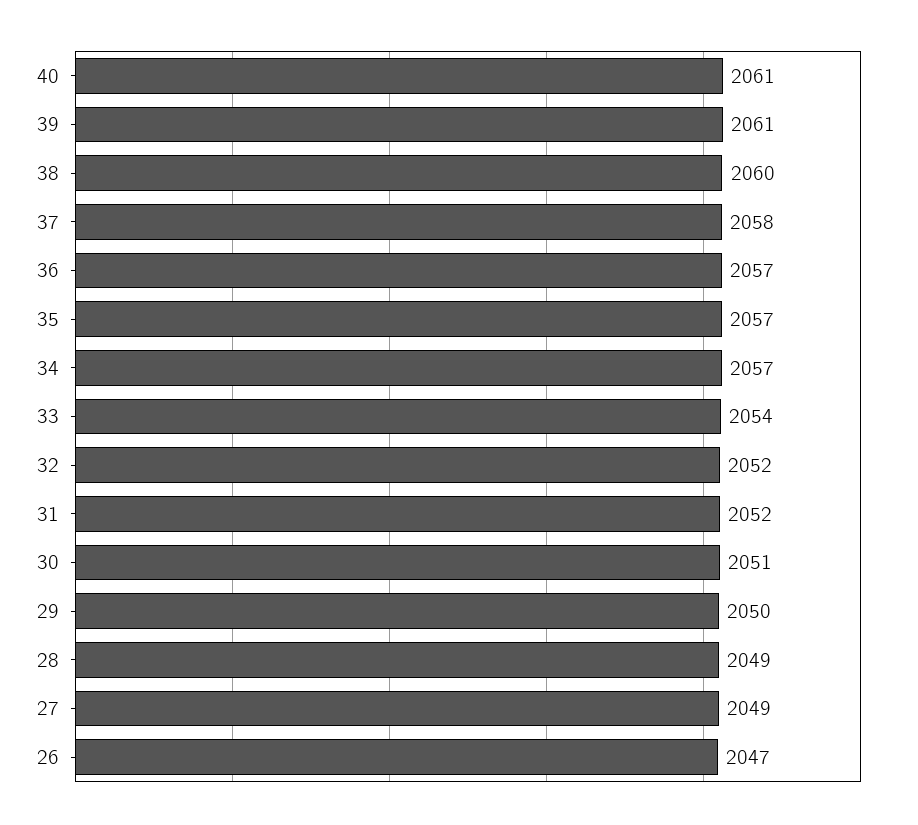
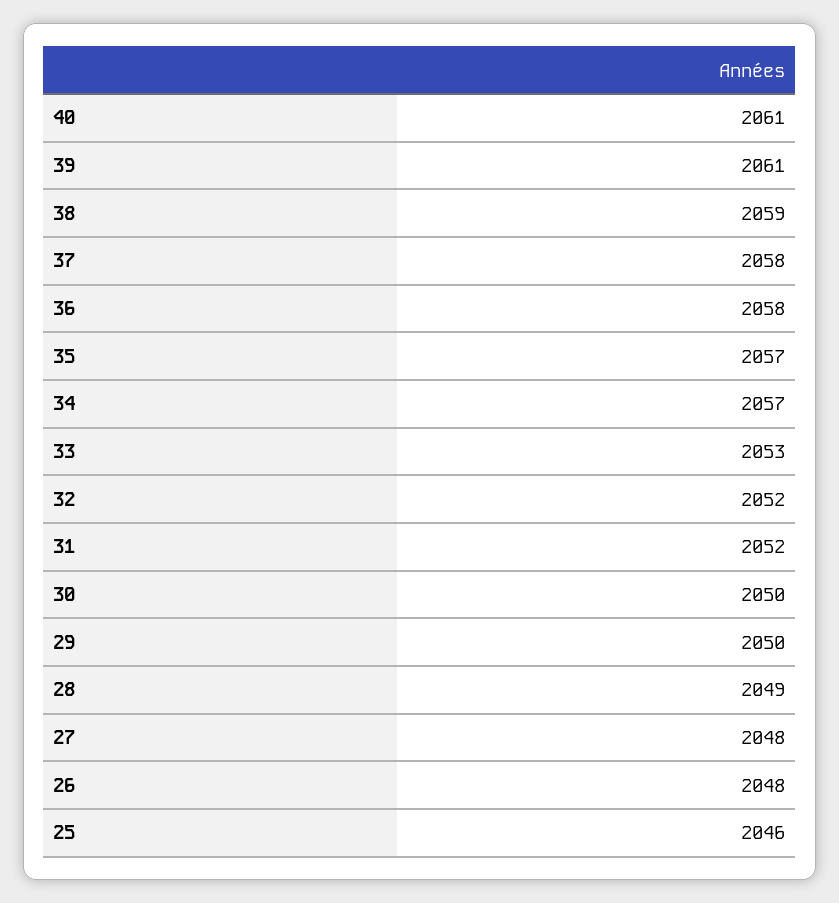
  {
    "40": 2061,
    "39": 2061,
-   "38": 2060,
+   "38": 2059,
    "37": 2058,
-   "36": 2057,
+   "36": 2058,
    "35": 2057,
    "34": 2057,
-   "33": 2054,
+   "33": 2053,
    "32": 2052,
    "31": 2052,
-   "30": 2051,
+   "30": 2050,
    "29": 2050,
    "28": 2049,
-   "27": 2049,
+   "27": 2048,
-   "26": 2047
+   "26": 2048,
+   "25": 2046
  }

